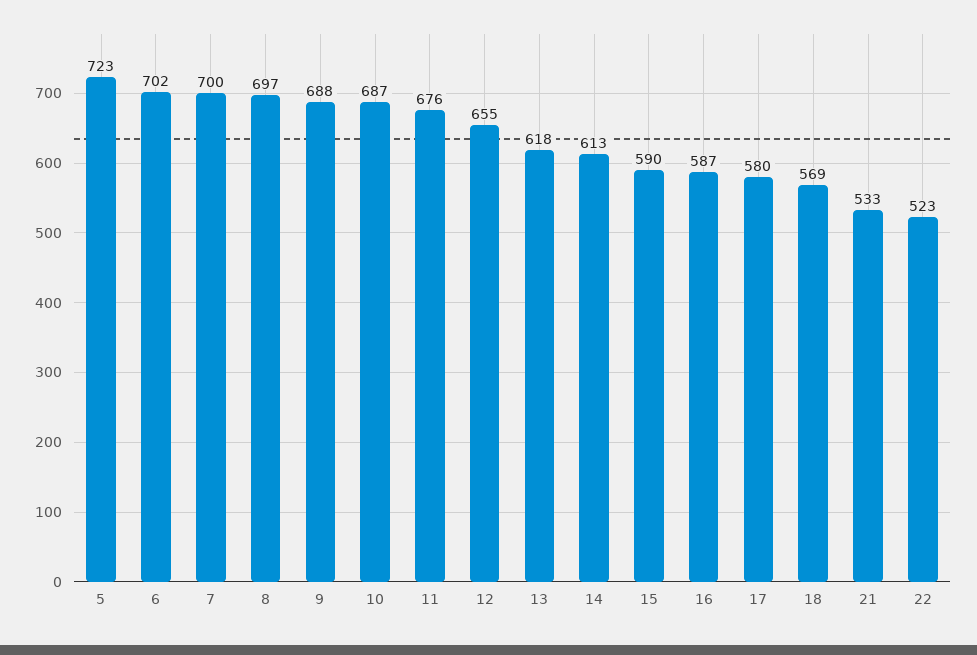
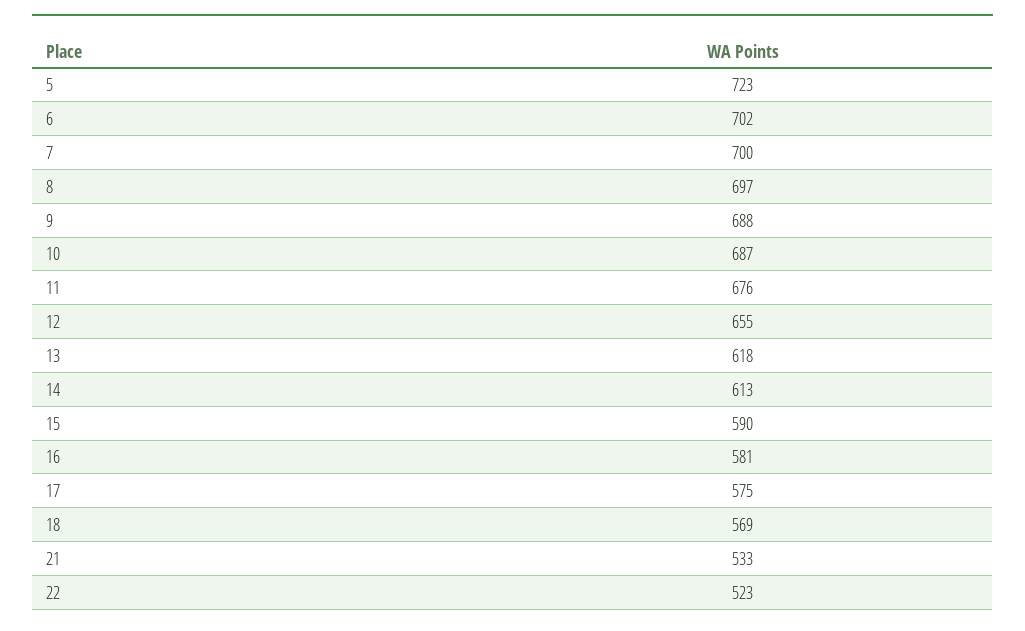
  {
    "5": 723,
    "6": 702,
    "7": 700,
    "8": 697,
    "9": 688,
    "10": 687,
    "11": 676,
    "12": 655,
    "13": 618,
    "14": 613,
    "15": 590,
-   "16": 587,
+   "16": 581,
-   "17": 580,
+   "17": 575,
    "18": 569,
    "21": 533,
    "22": 523
  }

